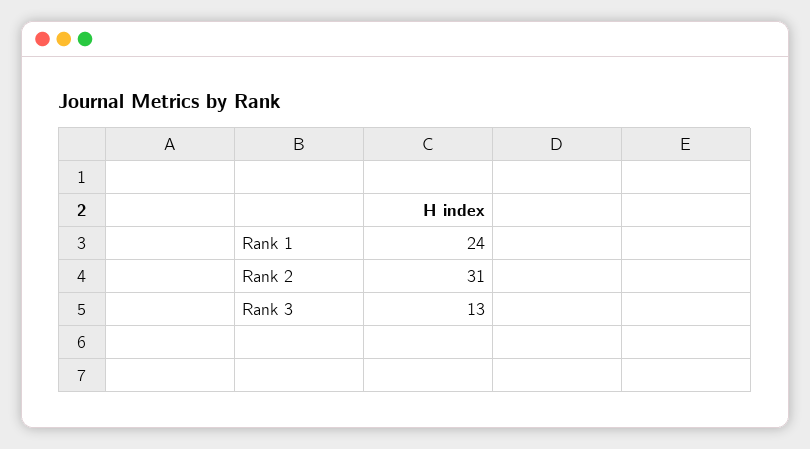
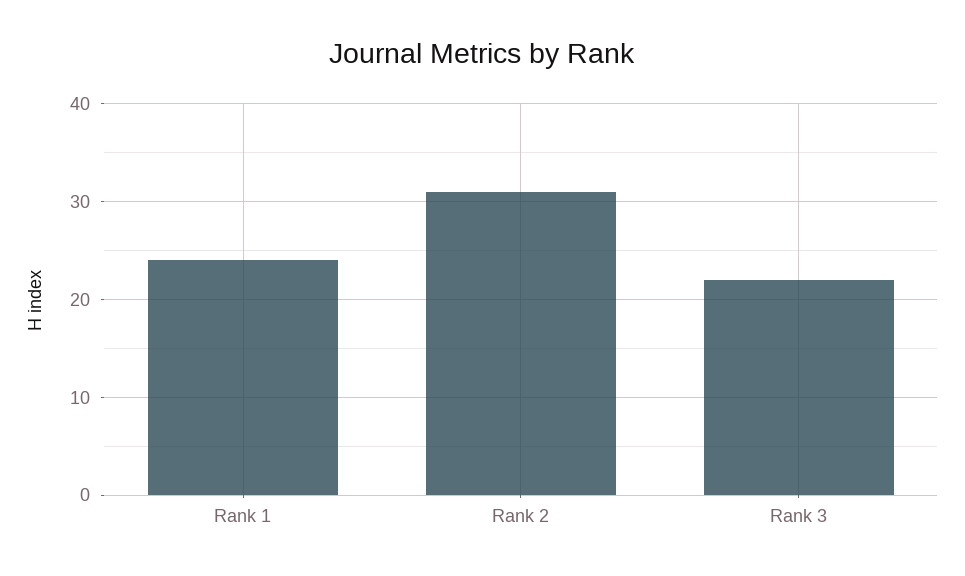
  {
    "Rank 1": 24,
    "Rank 2": 31,
-   "Rank 3": 13
+   "Rank 3": 22
  }

